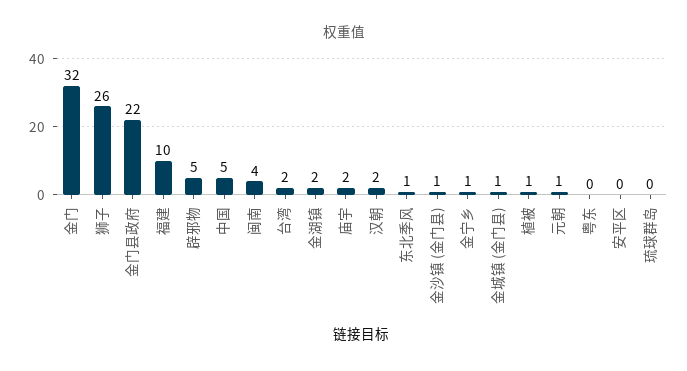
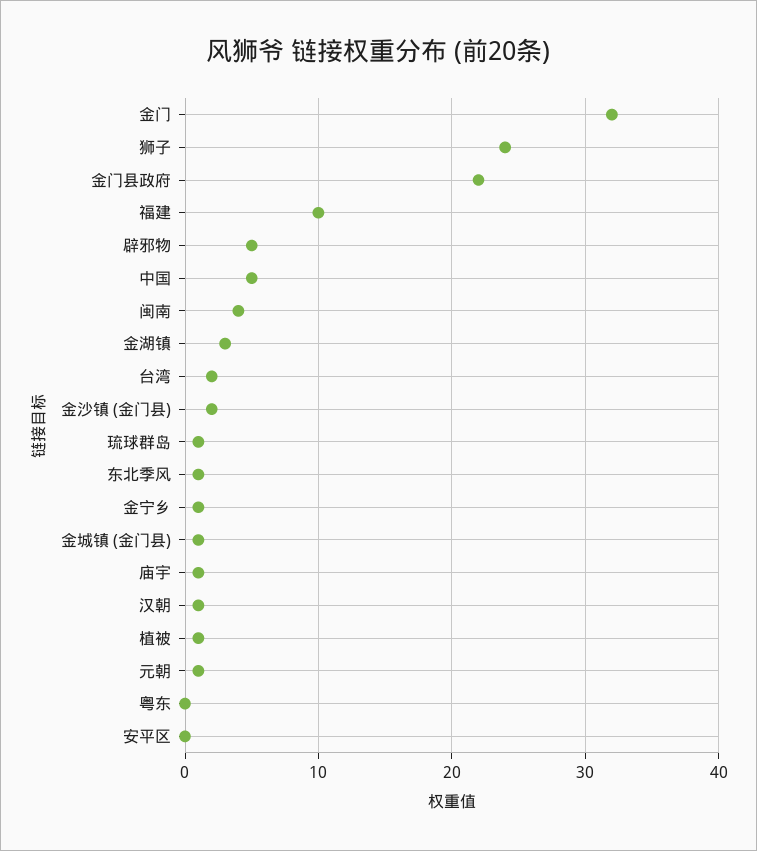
  {
    "金门": 32,
-   "狮子": 26,
+   "狮子": 24,
    "金门县政府": 22,
    "福建": 10,
    "辟邪物": 5,
    "中国": 5,
    "闽南": 4,
    "台湾": 2,
-   "金湖镇": 2,
+   "金湖镇": 3,
-   "庙宇": 2,
+   "庙宇": 1,
-   "汉朝": 2,
+   "汉朝": 1,
    "东北季风": 1,
-   "金沙镇 (金门县)": 1,
+   "金沙镇 (金门县)": 2,
    "金宁乡": 1,
    "金城镇 (金门县)": 1,
    "植被": 1,
    "元朝": 1,
    "粤东": 0,
    "安平区": 0,
-   "琉球群岛": 0
+   "琉球群岛": 1
  }

